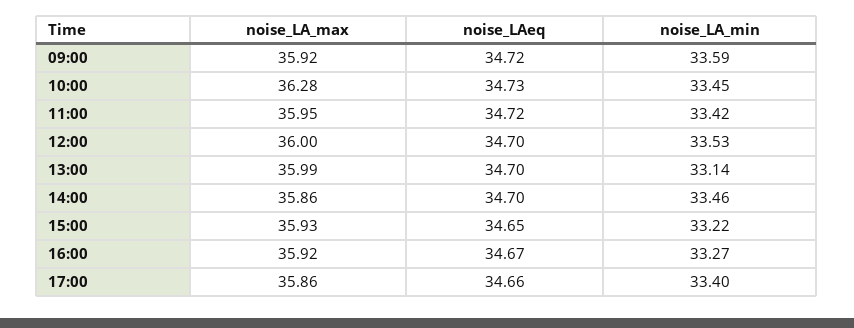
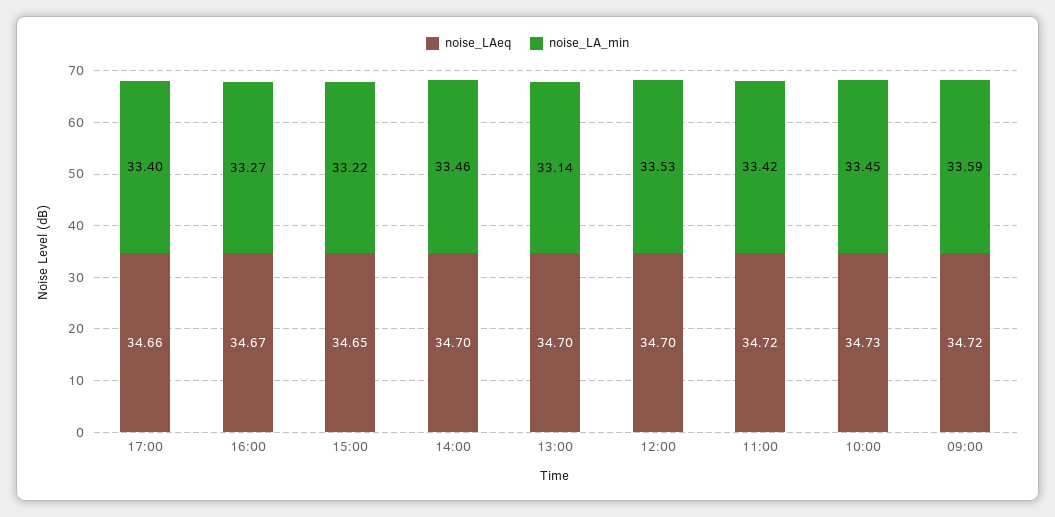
  {
-   "noise_LA_max": {
-     "09:00": 35.92,
-     "10:00": 36.28,
-     "11:00": 35.95,
-     "12:00": 36,
-     "13:00": 35.99,
-     "14:00": 35.86,
-     "15:00": 35.93,
-     "16:00": 35.92,
-     "17:00": 35.86
-   },
    "noise_LAeq": {
      "09:00": 34.72,
      "10:00": 34.73,
      "11:00": 34.72,
      "12:00": 34.7,
      "13:00": 34.7,
      "14:00": 34.7,
      "15:00": 34.65,
      "16:00": 34.67,
      "17:00": 34.66
    },
    "noise_LA_min": {
      "09:00": 33.59,
      "10:00": 33.45,
      "11:00": 33.42,
      "12:00": 33.53,
      "13:00": 33.14,
      "14:00": 33.46,
      "15:00": 33.22,
      "16:00": 33.27,
      "17:00": 33.4
    }
  }

